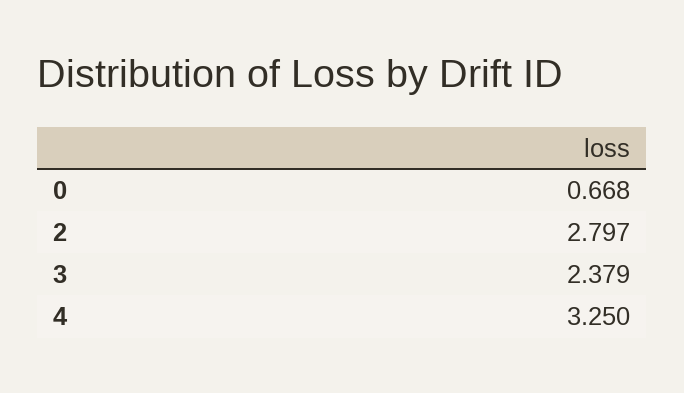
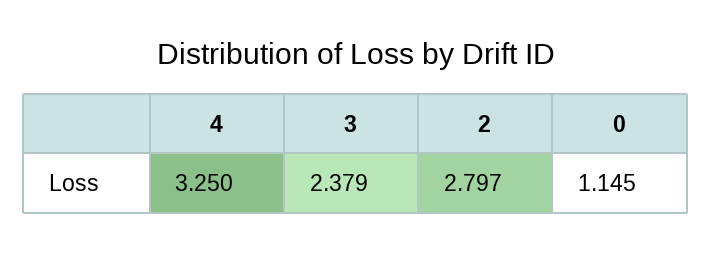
  {
-   "0": 0.668,
+   "0": 1.145,
    "2": 2.797,
    "3": 2.379,
    "4": 3.25
  }

